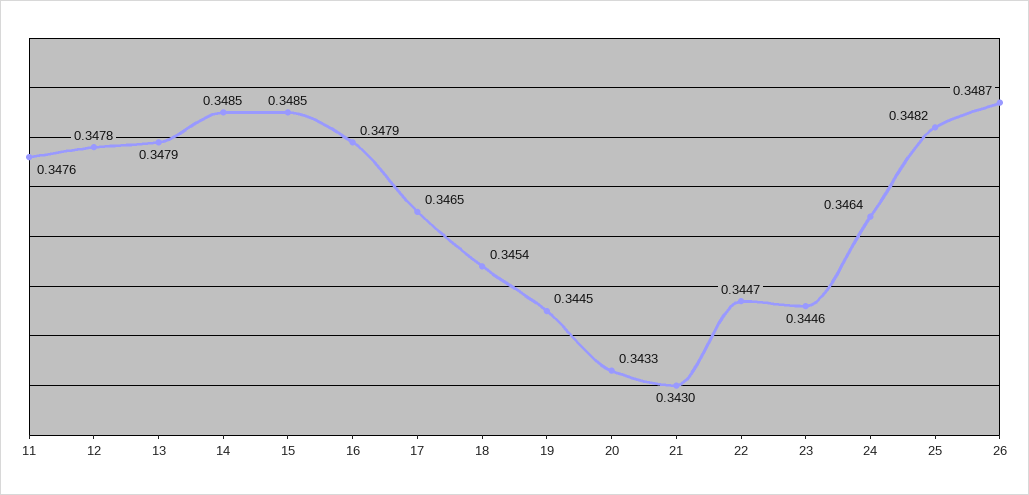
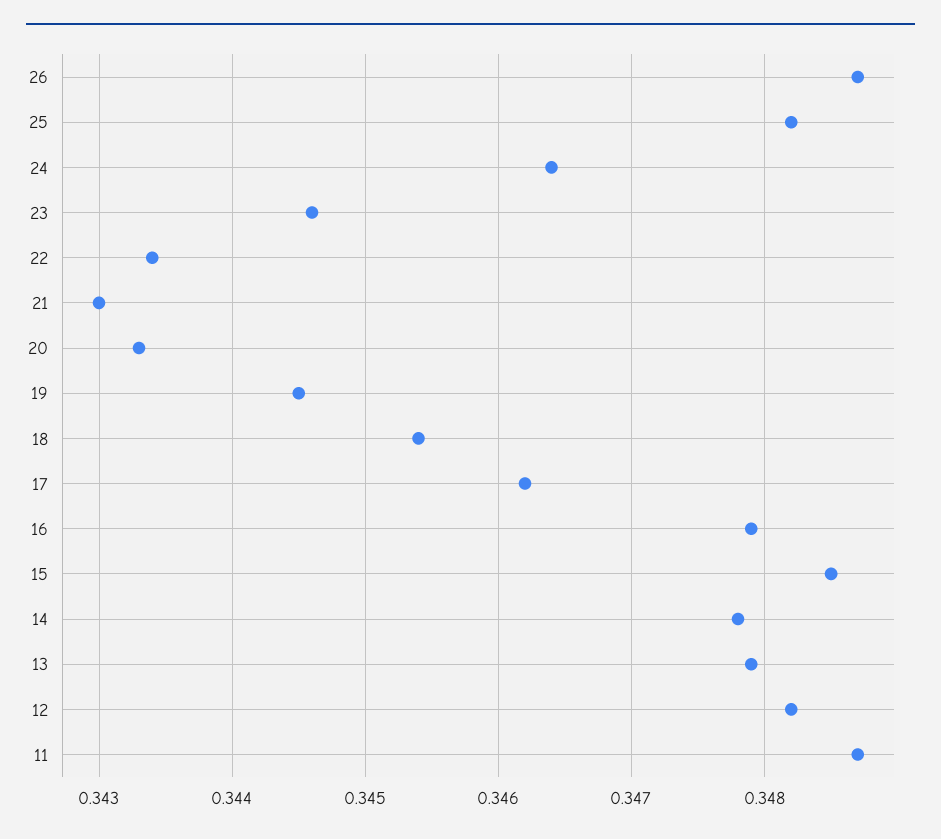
  {
-   "11": 0.3476,
+   "11": 0.3487,
-   "12": 0.3478,
+   "12": 0.3482,
    "13": 0.3479,
-   "14": 0.3485,
+   "14": 0.3478,
    "15": 0.3485,
    "16": 0.3479,
-   "17": 0.3465,
+   "17": 0.3462,
    "18": 0.3454,
    "19": 0.3445,
    "20": 0.3433,
    "21": 0.343,
-   "22": 0.3447,
+   "22": 0.3434,
    "23": 0.3446,
    "24": 0.3464,
    "25": 0.3482,
    "26": 0.3487
  }

